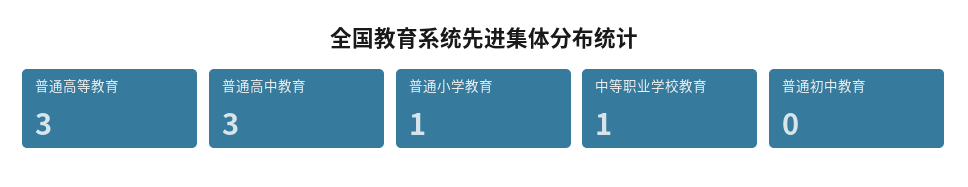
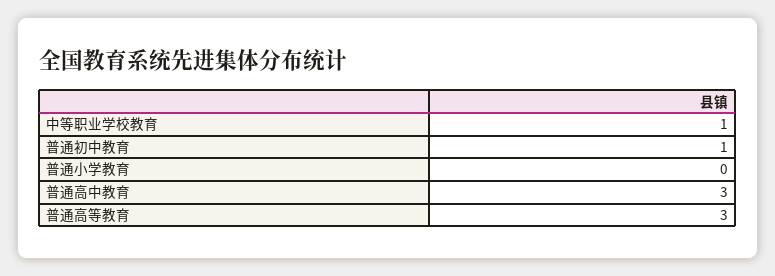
  {
    "普通高等教育": 3,
    "普通高中教育": 3,
-   "普通小学教育": 1,
+   "普通小学教育": 0,
    "中等职业学校教育": 1,
-   "普通初中教育": 0
+   "普通初中教育": 1
  }

